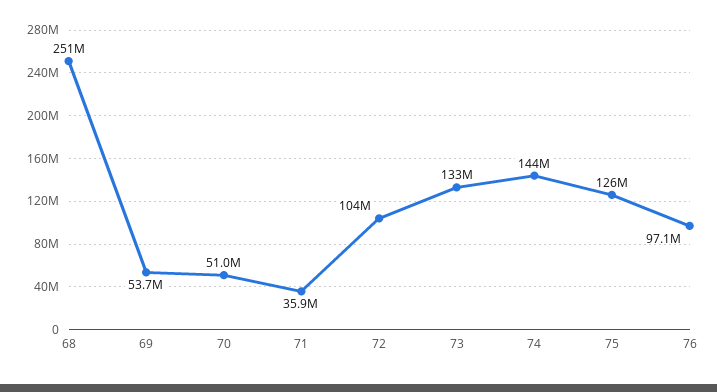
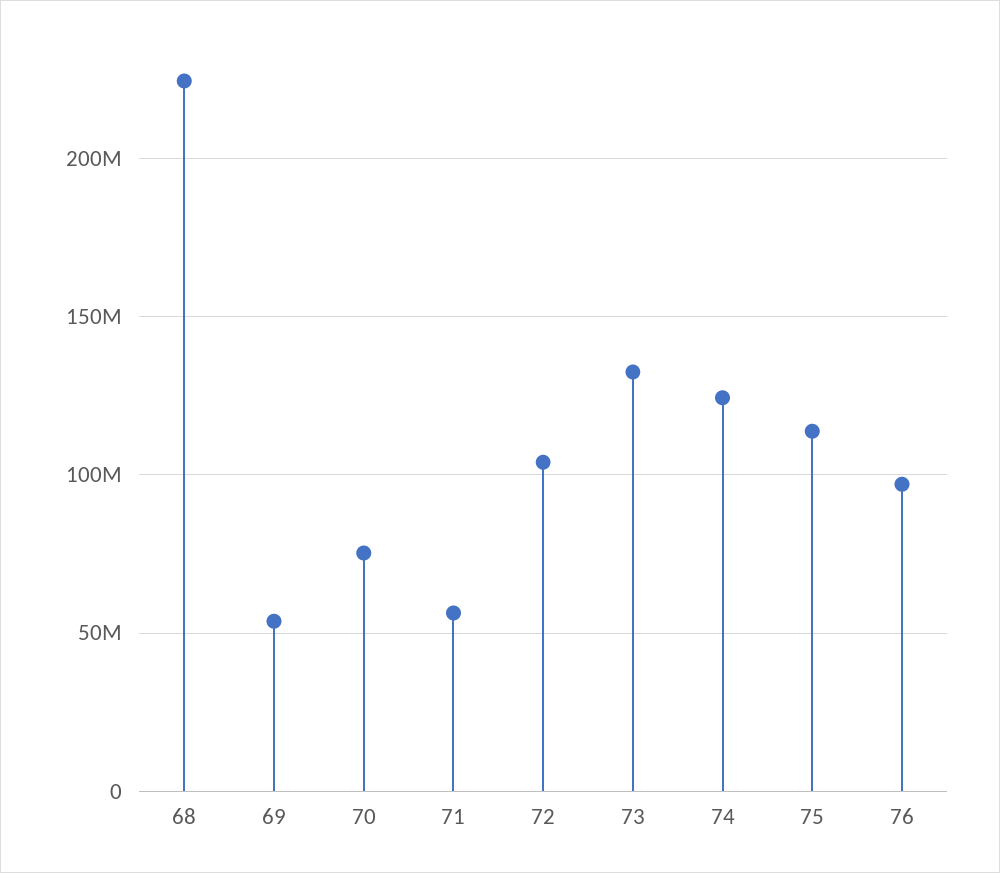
  {
-   "68": 251000000,
+   "68": 225000000,
    "69": 53700000,
-   "70": 51000000,
+   "70": 75000000,
-   "71": 35900000,
+   "71": 55000000,
    "72": 104000000,
    "73": 133000000,
-   "74": 144000000,
+   "74": 125000000,
-   "75": 126000000,
+   "75": 115000000,
    "76": 97100000
  }

